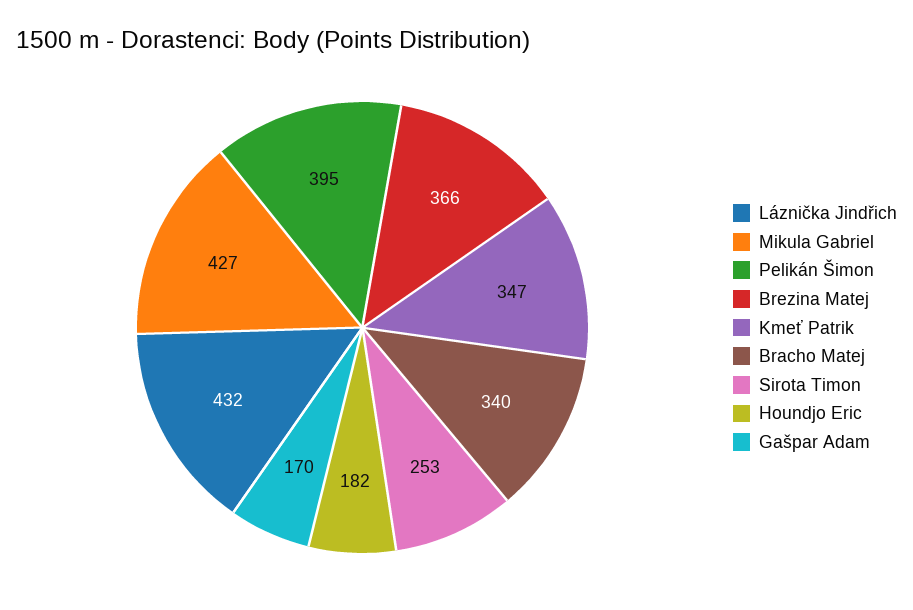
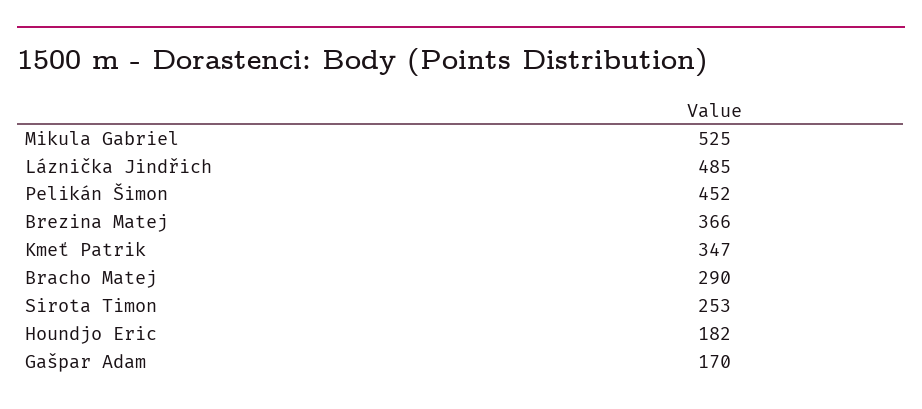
  {
-   "Láznička Jindřich": 432,
+   "Láznička Jindřich": 485,
-   "Mikula Gabriel": 427,
+   "Mikula Gabriel": 525,
-   "Pelikán Šimon": 395,
+   "Pelikán Šimon": 452,
    "Brezina Matej": 366,
    "Kmeť Patrik": 347,
-   "Bracho Matej": 340,
+   "Bracho Matej": 290,
    "Sirota Timon": 253,
    "Houndjo Eric": 182,
    "Gašpar Adam": 170
  }

